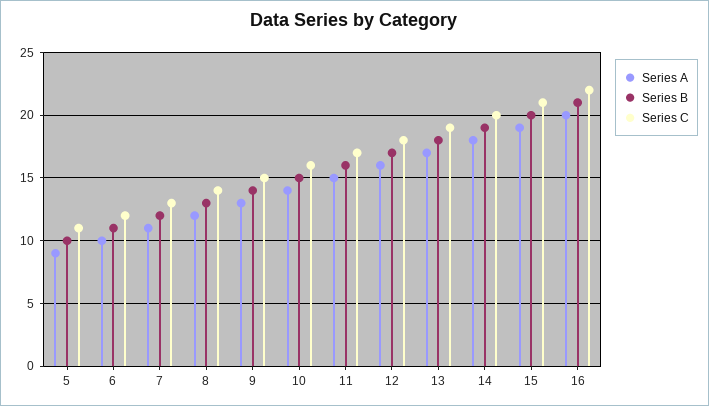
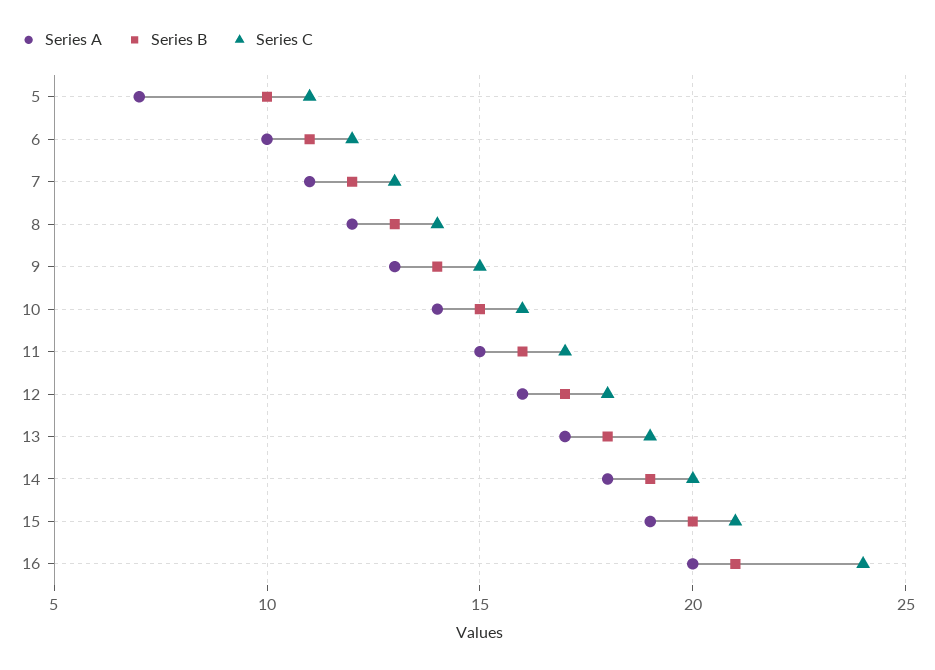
  {
    "Series A": {
-     "5": 9,
+     "5": 7,
      "6": 10,
      "7": 11,
      "8": 12,
      "9": 13,
      "10": 14,
      "11": 15,
      "12": 16,
      "13": 17,
      "14": 18,
      "15": 19,
      "16": 20
    },
    "Series B": {
      "5": 10,
      "6": 11,
      "7": 12,
      "8": 13,
      "9": 14,
      "10": 15,
      "11": 16,
      "12": 17,
      "13": 18,
      "14": 19,
      "15": 20,
      "16": 21
    },
    "Series C": {
      "5": 11,
      "6": 12,
      "7": 13,
      "8": 14,
      "9": 15,
      "10": 16,
      "11": 17,
      "12": 18,
      "13": 19,
      "14": 20,
      "15": 21,
-     "16": 22
+     "16": 24
    }
  }

